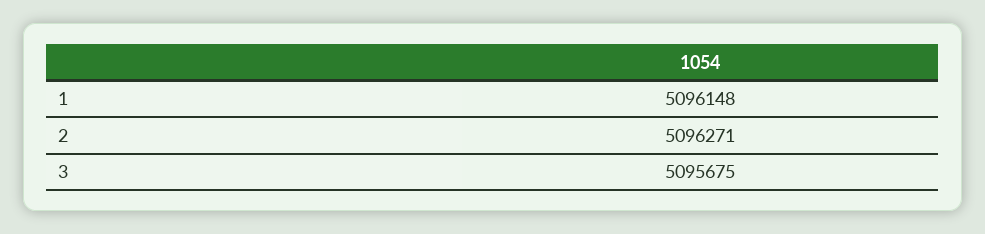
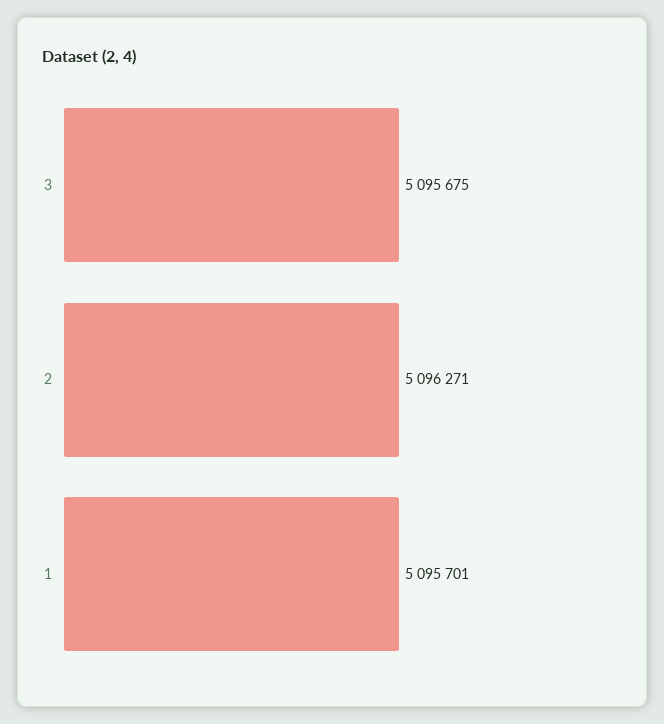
  {
-   "1": 5096148,
+   "1": 5095701,
    "2": 5096271,
    "3": 5095675
  }

